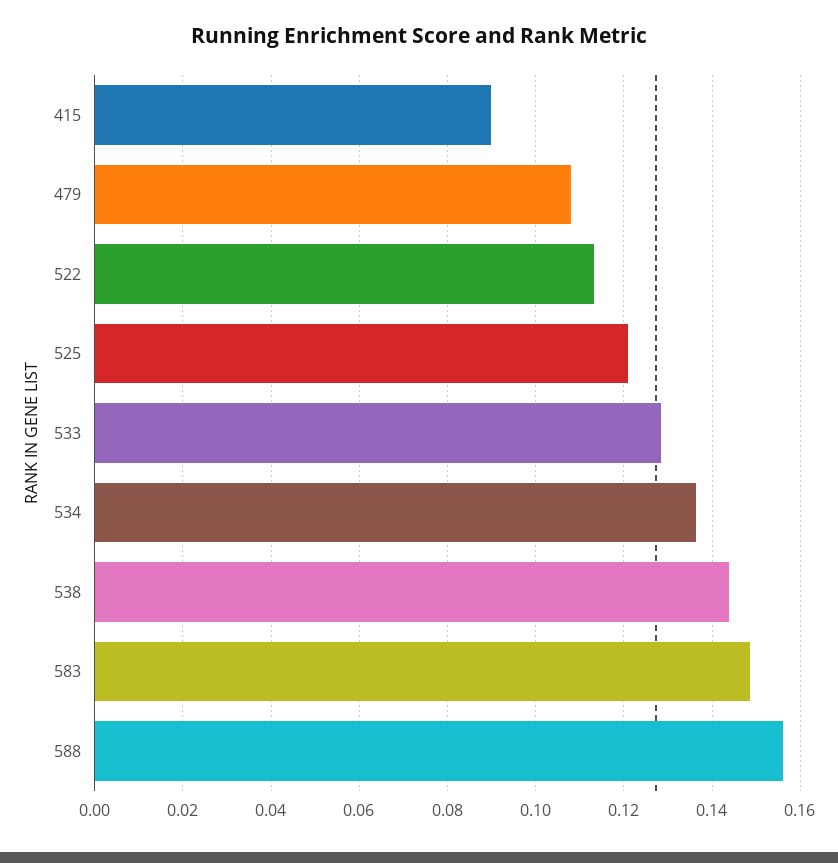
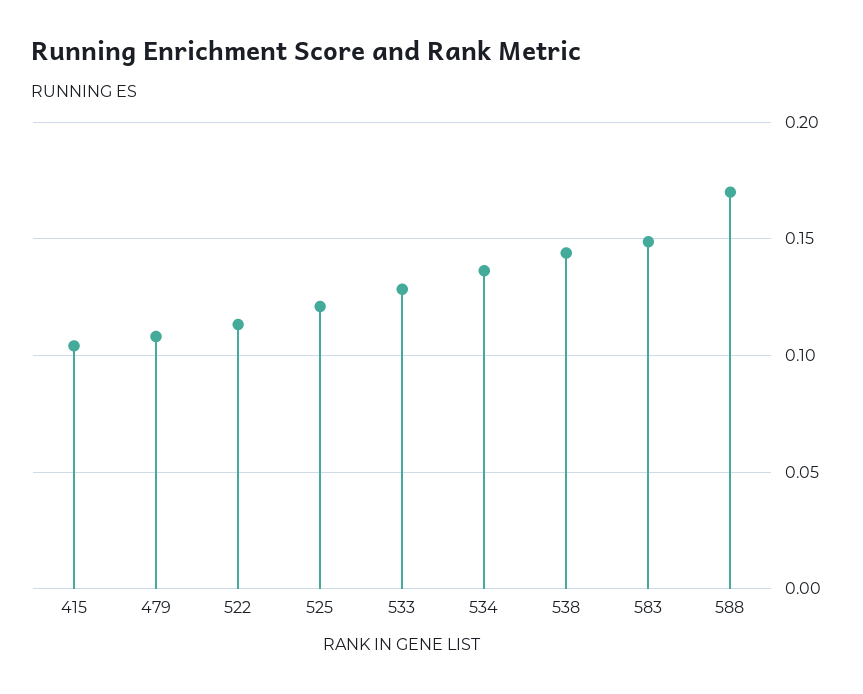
  {
-   "415": 0.09,
+   "415": 0.105,
    "479": 0.108,
    "522": 0.114,
    "525": 0.122,
    "533": 0.128,
    "534": 0.136,
    "538": 0.144,
    "583": 0.148,
-   "588": 0.156
+   "588": 0.17
  }

